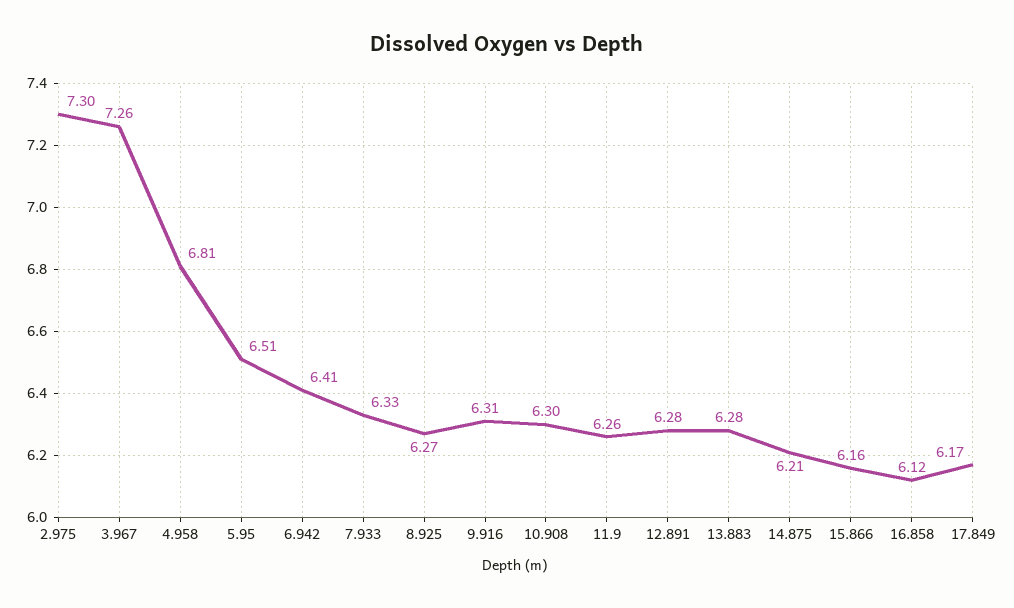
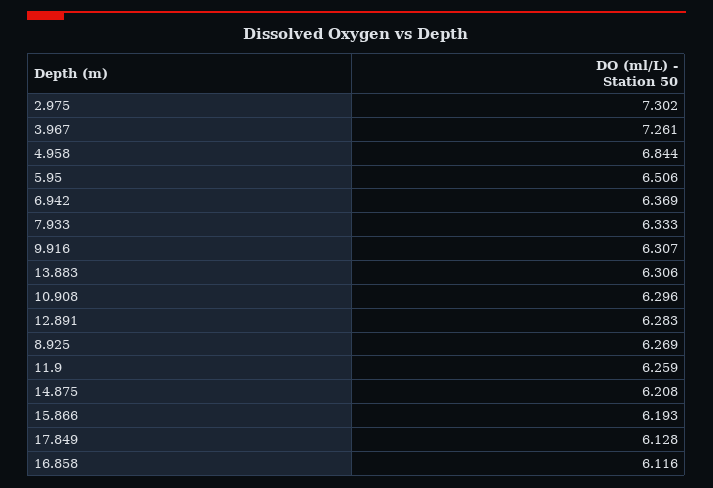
  {
    "2.975": 7.302,
    "3.967": 7.261,
-   "4.958": 6.81,
+   "4.958": 6.844,
    "5.95": 6.506,
-   "6.942": 6.41,
+   "6.942": 6.369,
    "7.933": 6.333,
    "8.925": 6.269,
    "9.916": 6.307,
    "10.908": 6.296,
    "11.9": 6.259,
    "12.891": 6.283,
-   "13.883": 6.28,
+   "13.883": 6.306,
    "14.875": 6.208,
-   "15.866": 6.16,
+   "15.866": 6.193,
    "16.858": 6.116,
-   "17.849": 6.17
+   "17.849": 6.128
  }

